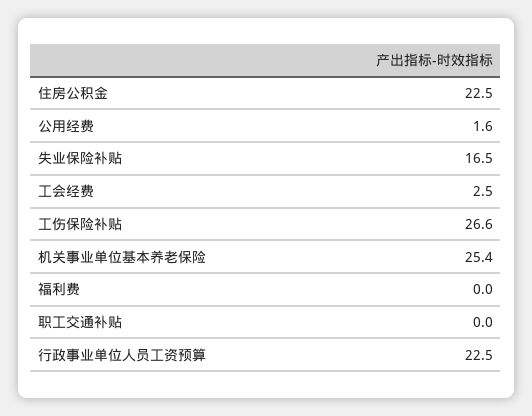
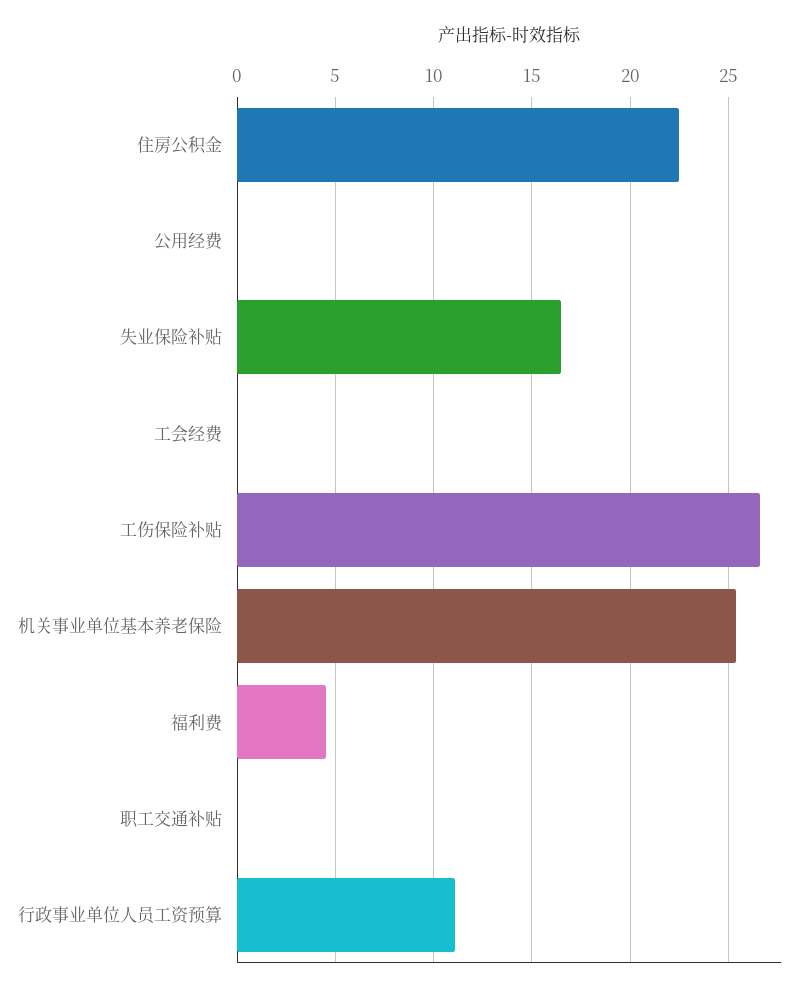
  {
    "住房公积金": 22.5,
-   "公用经费": 1.6,
+   "公用经费": 0,
    "失业保险补贴": 16.5,
-   "工会经费": 2.5,
+   "工会经费": 0,
    "工伤保险补贴": 26.6,
    "机关事业单位基本养老保险": 25.4,
-   "福利费": 0,
+   "福利费": 4.5,
    "职工交通补贴": 0,
-   "行政事业单位人员工资预算": 22.5
+   "行政事业单位人员工资预算": 11
  }

